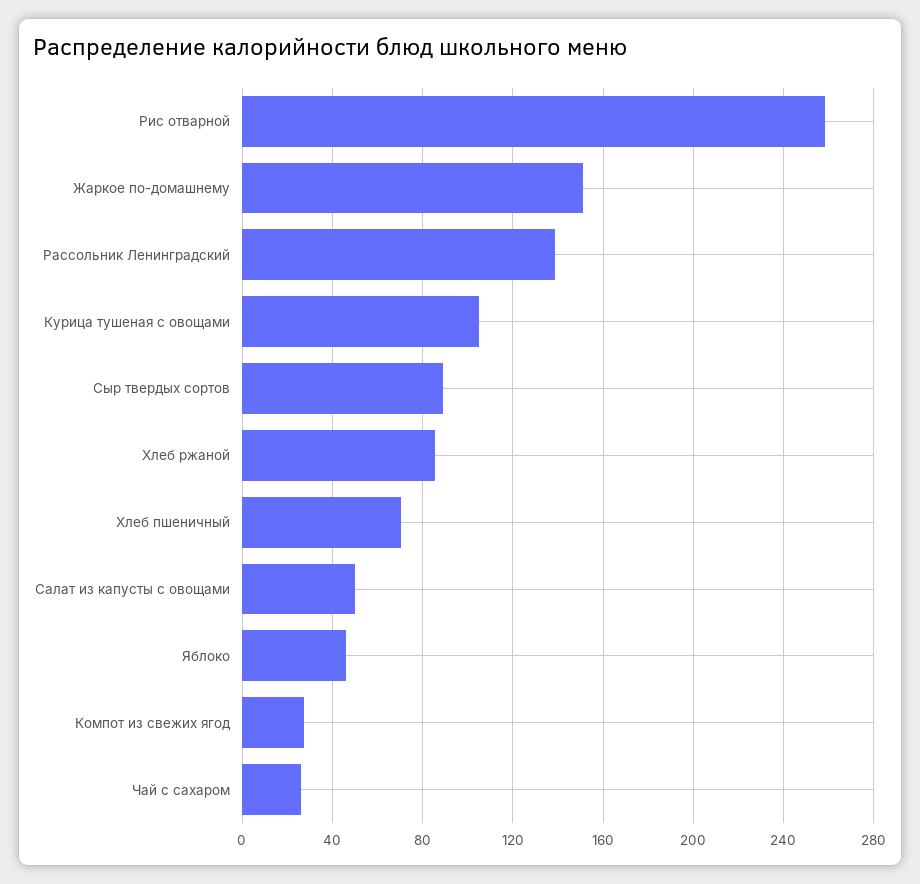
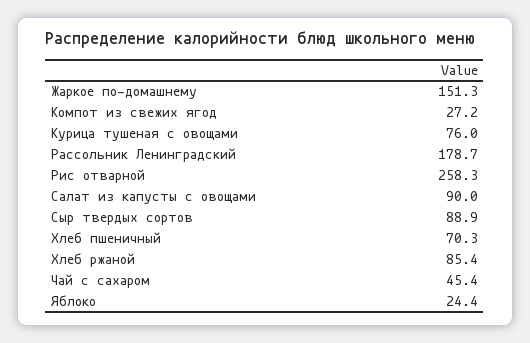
  {
    "Рис отварной": 258.3,
    "Жаркое по-домашнему": 151.3,
-   "Рассольник Ленинградский": 140,
+   "Рассольник Ленинградский": 178.7,
-   "Курица тушеная с овощами": 105,
+   "Курица тушеная с овощами": 76,
    "Сыр твердых сортов": 88.9,
    "Хлеб ржаной": 85.4,
    "Хлеб пшеничный": 70.3,
-   "Салат из капусты с овощами": 50,
+   "Салат из капусты с овощами": 90,
-   "Яблоко": 45,
+   "Яблоко": 24.4,
    "Компот из свежих ягод": 27.2,
-   "Чай с сахаром": 25
+   "Чай с сахаром": 45.4
  }

